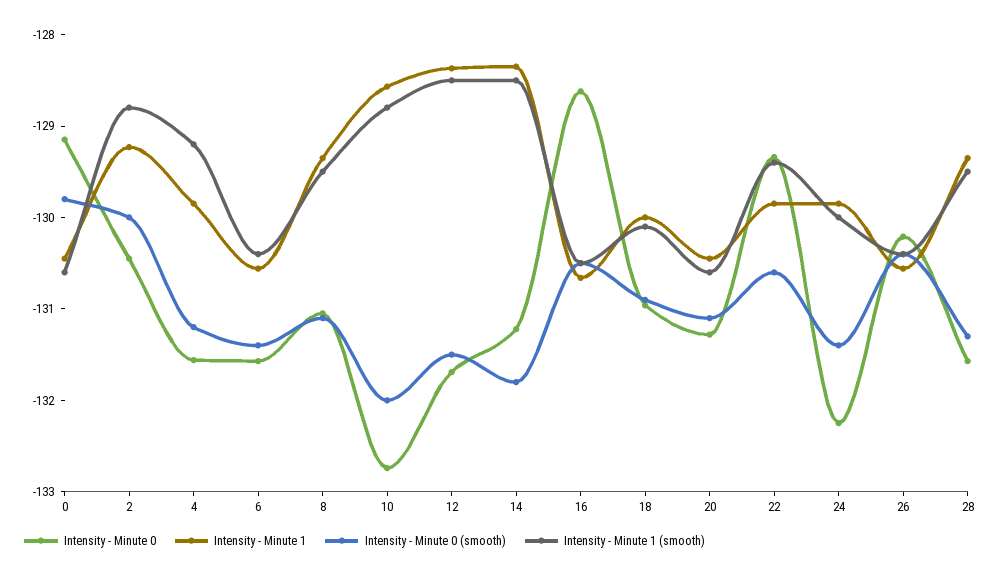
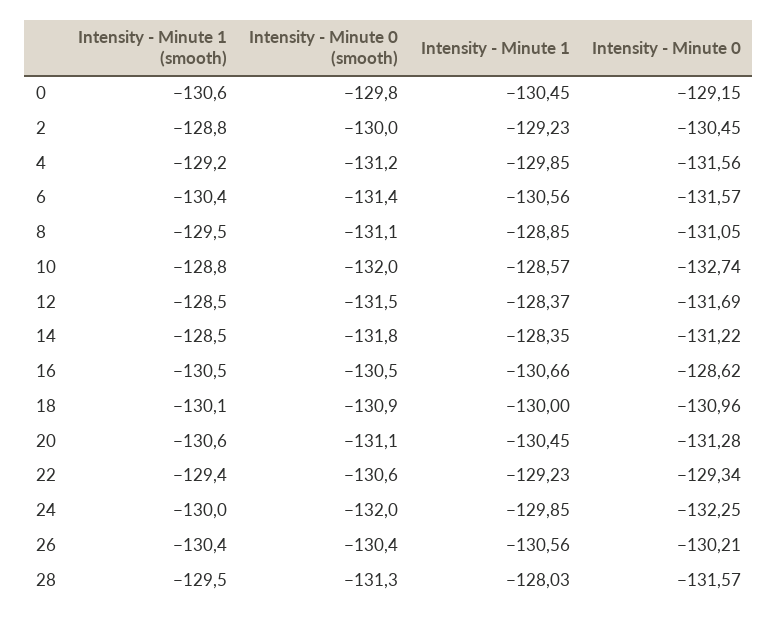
  {
    "Intensity - Minute 0": {
      "0": -129.15,
      "2": -130.45,
      "4": -131.56,
      "6": -131.57,
      "8": -131.05,
      "10": -132.74,
      "12": -131.69,
      "14": -131.22,
      "16": -128.62,
      "18": -130.96,
      "20": -131.28,
      "22": -129.34,
      "24": -132.25,
      "26": -130.21,
      "28": -131.57
    },
    "Intensity - Minute 1": {
      "0": -130.45,
      "2": -129.23,
      "4": -129.85,
      "6": -130.56,
-     "8": -129.4,
+     "8": -128.85,
      "10": -128.57,
      "12": -128.37,
      "14": -128.35,
      "16": -130.66,
      "18": -130,
      "20": -130.45,
-     "22": -129.8,
+     "22": -129.23,
      "24": -129.85,
      "26": -130.56,
-     "28": -129.4
+     "28": -128.03
    },
    "Intensity - Minute 0 (smooth)": {
      "0": -129.8,
      "2": -130,
      "4": -131.2,
      "6": -131.4,
      "8": -131.1,
      "10": -132,
      "12": -131.5,
      "14": -131.8,
      "16": -130.5,
      "18": -130.9,
      "20": -131.1,
      "22": -130.6,
-     "24": -131.4,
+     "24": -132,
      "26": -130.4,
      "28": -131.3
    },
    "Intensity - Minute 1 (smooth)": {
      "0": -130.6,
      "2": -128.8,
      "4": -129.2,
      "6": -130.4,
      "8": -129.5,
      "10": -128.8,
      "12": -128.5,
      "14": -128.5,
      "16": -130.5,
      "18": -130.1,
      "20": -130.6,
      "22": -129.4,
      "24": -130,
      "26": -130.4,
      "28": -129.5
    }
  }

